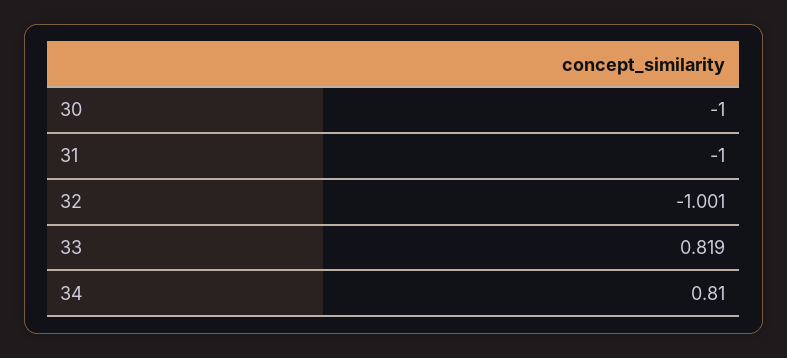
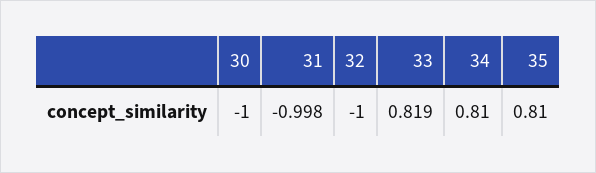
  {
    "30": -1,
-   "31": -1,
+   "31": -0.998,
-   "32": -1.001,
+   "32": -1,
    "33": 0.819,
-   "34": 0.81
+   "34": 0.81,
+   "35": 0.81
  }

